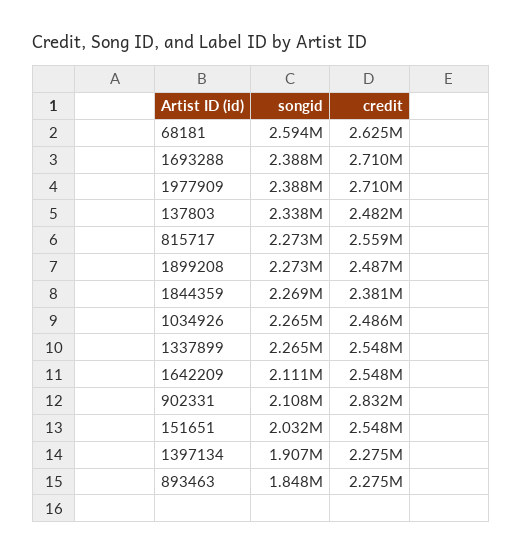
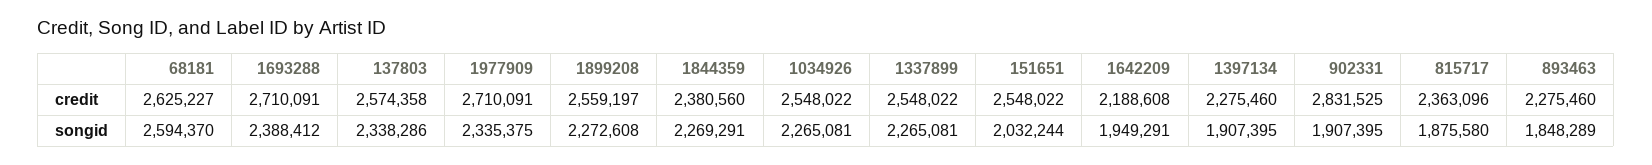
  {
    "songid": {
      "68181": 2594370,
      "1693288": 2388412,
-     "1977909": 2388000,
+     "1977909": 2335375,
      "137803": 2338286,
-     "815717": 2273000,
+     "815717": 1875580,
      "1899208": 2272608,
      "1844359": 2269291,
      "1034926": 2265081,
      "1337899": 2265081,
-     "1642209": 2111000,
+     "1642209": 1949291,
-     "902331": 2108000,
+     "902331": 1907395,
      "151651": 2032244,
      "1397134": 1907395,
      "893463": 1848289
    },
    "credit": {
      "68181": 2625227,
      "1693288": 2710091,
      "1977909": 2710091,
-     "137803": 2482000,
+     "137803": 2574358,
-     "815717": 2559000,
+     "815717": 2363096,
-     "1899208": 2487000,
+     "1899208": 2559197,
      "1844359": 2380560,
-     "1034926": 2486000,
+     "1034926": 2548022,
      "1337899": 2548022,
-     "1642209": 2548000,
+     "1642209": 2188608,
      "902331": 2831525,
      "151651": 2548022,
      "1397134": 2275460,
      "893463": 2275460
    }
  }

